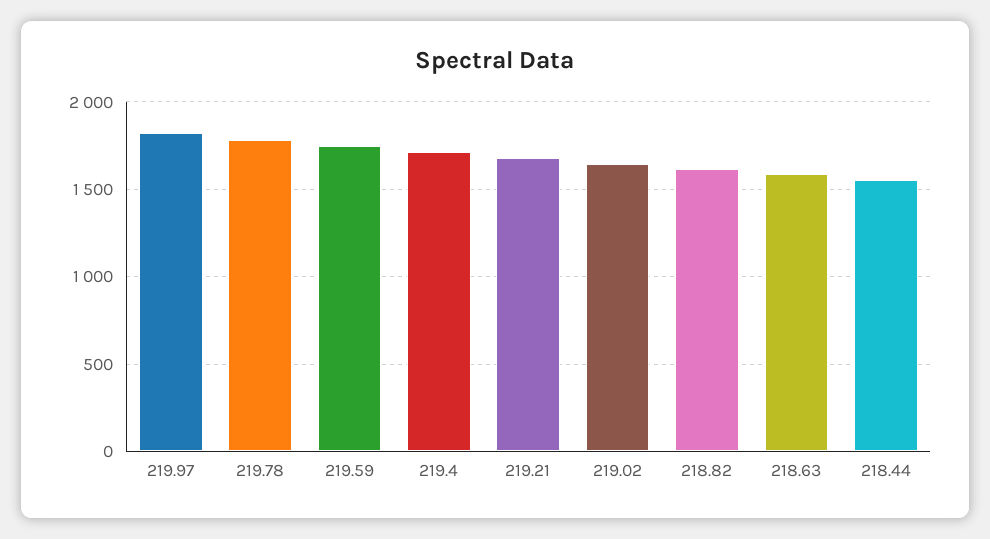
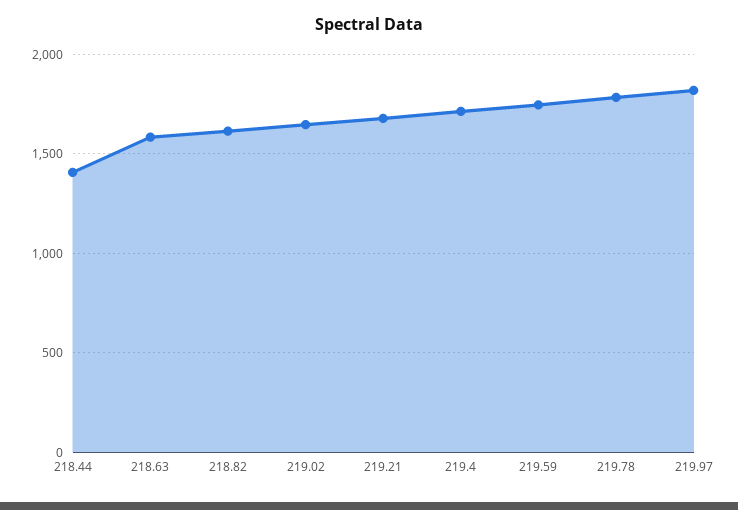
  {
    "219.97": 1800,
    "219.78": 1800,
    "219.59": 1750,
    "219.4": 1700,
    "219.21": 1700,
    "219.02": 1650,
    "218.82": 1600,
    "218.63": 1600,
-   "218.44": 1550
+   "218.44": 1400
  }

